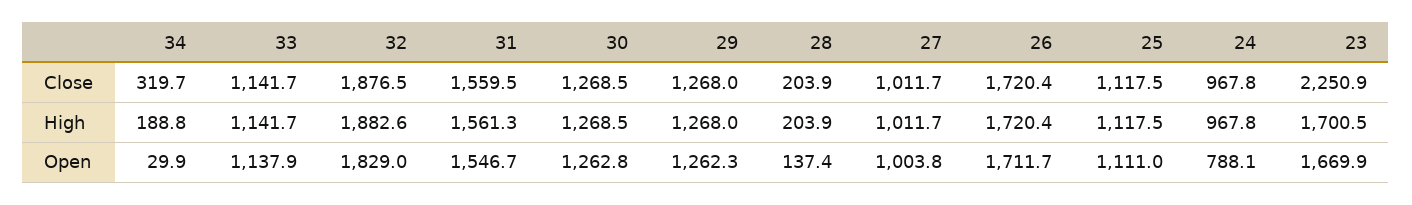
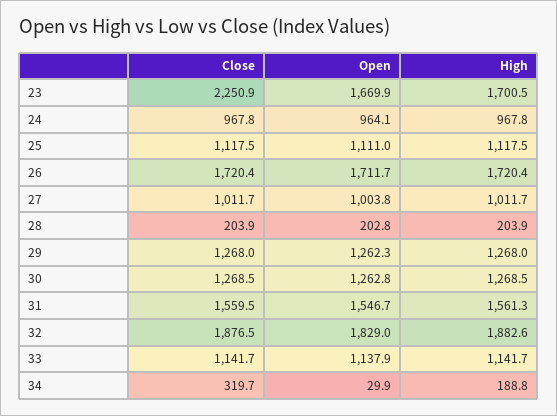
  {
    "34": {
      "Close": 319.7,
      "High": 188.8,
      "Open": 29.9
    },
    "33": {
      "Close": 1141.7,
      "High": 1141.7,
      "Open": 1137.9
    },
    "32": {
      "Close": 1876.5,
      "High": 1882.6,
      "Open": 1829
    },
    "31": {
      "Close": 1559.5,
      "High": 1561.3,
      "Open": 1546.7
    },
    "30": {
      "Close": 1268.5,
      "High": 1268.5,
      "Open": 1262.8
    },
    "29": {
      "Close": 1268,
      "High": 1268,
      "Open": 1262.3
    },
    "28": {
      "Close": 203.9,
      "High": 203.9,
-     "Open": 137.4
+     "Open": 202.8
    },
    "27": {
      "Close": 1011.7,
      "High": 1011.7,
      "Open": 1003.8
    },
    "26": {
      "Close": 1720.4,
      "High": 1720.4,
      "Open": 1711.7
    },
    "25": {
      "Close": 1117.5,
      "High": 1117.5,
      "Open": 1111
    },
    "24": {
      "Close": 967.8,
      "High": 967.8,
-     "Open": 788.1
+     "Open": 964.1
    },
    "23": {
      "Close": 2250.9,
      "High": 1700.5,
      "Open": 1669.9
    }
  }

